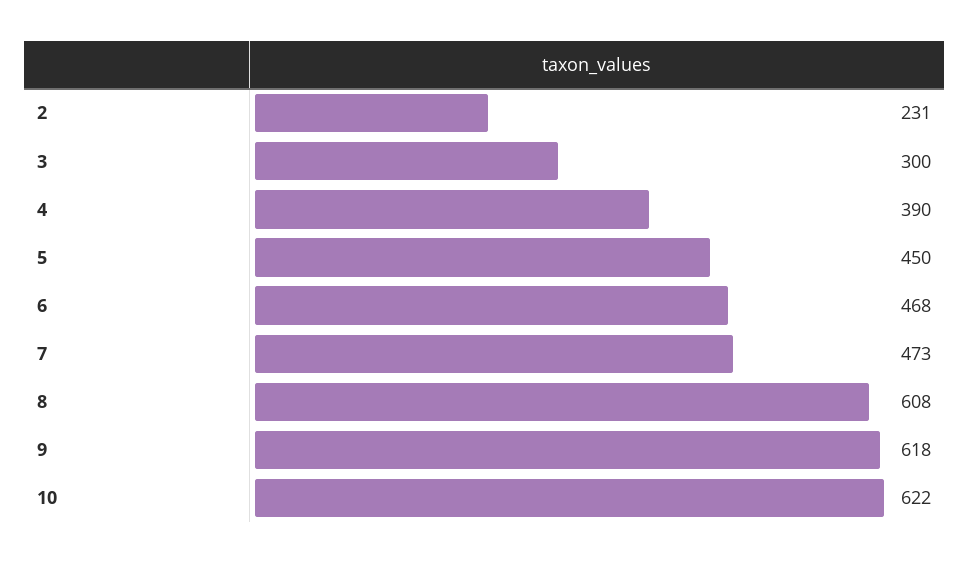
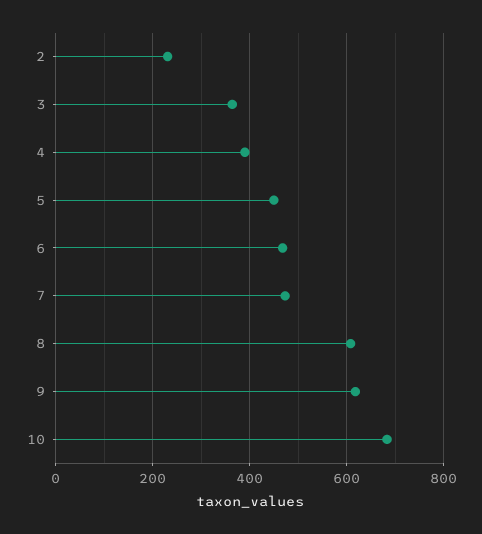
  {
    "2": 231,
-   "3": 300,
+   "3": 360,
    "4": 390,
    "5": 450,
    "6": 468,
    "7": 473,
    "8": 608,
    "9": 618,
-   "10": 622
+   "10": 680
  }

